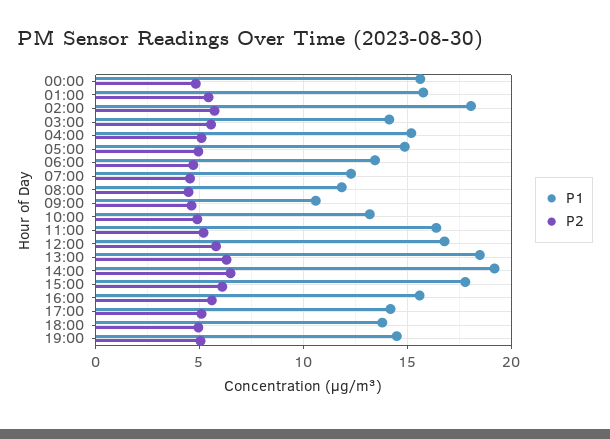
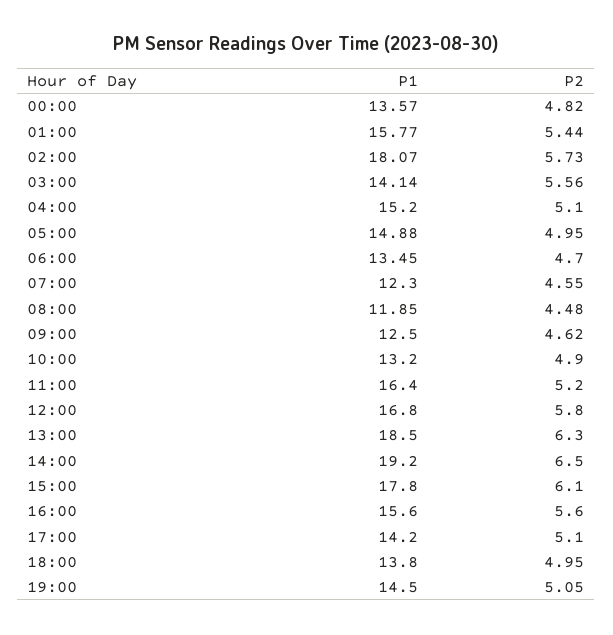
  {
    "P1": {
-     "00:00": 15.5,
+     "00:00": 13.57,
      "01:00": 15.77,
      "02:00": 18.07,
      "03:00": 14.14,
      "04:00": 15.2,
      "05:00": 14.88,
      "06:00": 13.45,
      "07:00": 12.3,
      "08:00": 11.85,
-     "09:00": 10.5,
+     "09:00": 12.5,
      "10:00": 13.2,
      "11:00": 16.4,
      "12:00": 16.8,
      "13:00": 18.5,
      "14:00": 19.2,
      "15:00": 17.8,
      "16:00": 15.6,
      "17:00": 14.2,
      "18:00": 13.8,
      "19:00": 14.5
    },
    "P2": {
      "00:00": 4.82,
      "01:00": 5.44,
      "02:00": 5.73,
      "03:00": 5.56,
      "04:00": 5.1,
      "05:00": 4.95,
      "06:00": 4.7,
      "07:00": 4.55,
      "08:00": 4.48,
      "09:00": 4.62,
      "10:00": 4.9,
      "11:00": 5.2,
      "12:00": 5.8,
      "13:00": 6.3,
      "14:00": 6.5,
      "15:00": 6.1,
      "16:00": 5.6,
      "17:00": 5.1,
      "18:00": 4.95,
      "19:00": 5.05
    }
  }

